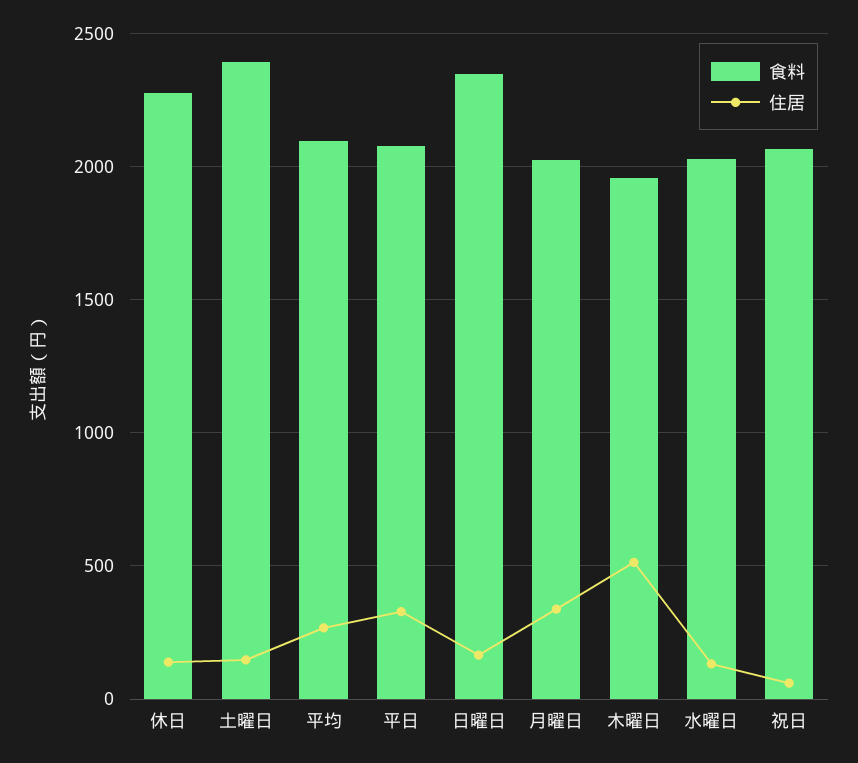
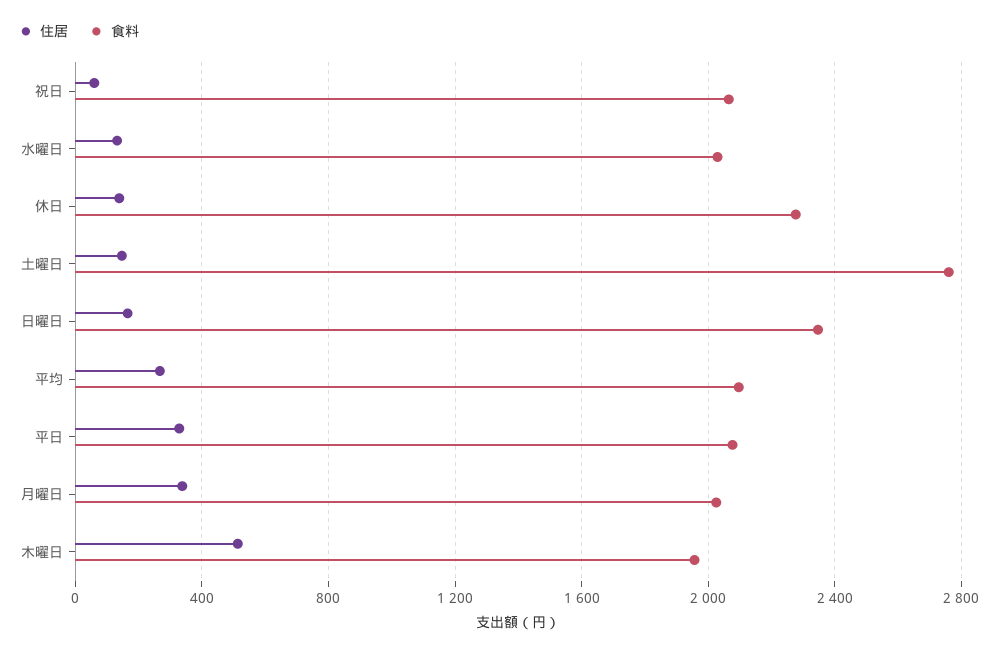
  {
    "食料": {
      "休日": 2300,
-     "土曜日": 2400,
+     "土曜日": 2750,
      "平均": 2100,
      "平日": 2100,
      "日曜日": 2350,
      "月曜日": 2050,
      "木曜日": 1950,
      "水曜日": 2050,
      "祝日": 2050
    },
    "住居": {
      "休日": 150,
      "土曜日": 150,
      "平均": 250,
      "平日": 350,
      "日曜日": 150,
      "月曜日": 350,
      "木曜日": 500,
      "水曜日": 150,
      "祝日": 50
    }
  }

